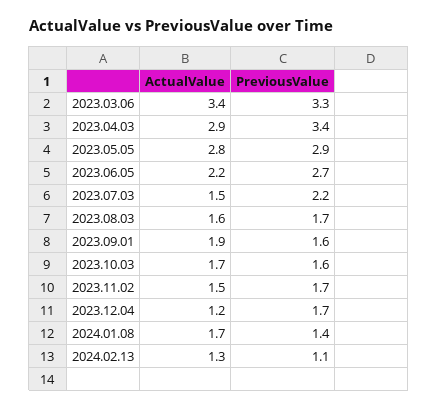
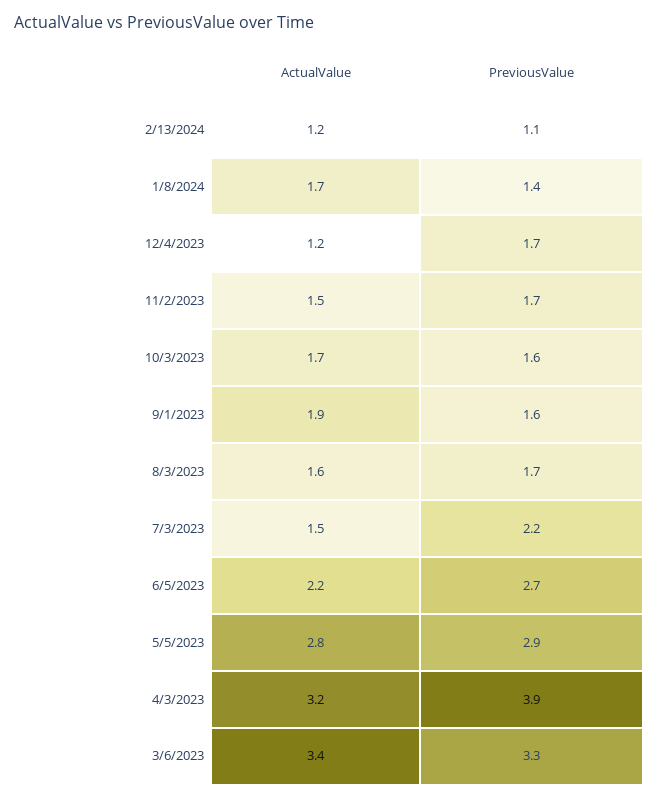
  {
    "ActualValue": {
      "2023.03.06": 3.4,
-     "2023.04.03": 2.9,
+     "2023.04.03": 3.2,
      "2023.05.05": 2.8,
      "2023.06.05": 2.2,
      "2023.07.03": 1.5,
      "2023.08.03": 1.6,
      "2023.09.01": 1.9,
      "2023.10.03": 1.7,
      "2023.11.02": 1.5,
      "2023.12.04": 1.2,
      "2024.01.08": 1.7,
-     "2024.02.13": 1.3
+     "2024.02.13": 1.2
    },
    "PreviousValue": {
      "2023.03.06": 3.3,
-     "2023.04.03": 3.4,
+     "2023.04.03": 3.9,
      "2023.05.05": 2.9,
      "2023.06.05": 2.7,
      "2023.07.03": 2.2,
      "2023.08.03": 1.7,
      "2023.09.01": 1.6,
      "2023.10.03": 1.6,
      "2023.11.02": 1.7,
      "2023.12.04": 1.7,
      "2024.01.08": 1.4,
      "2024.02.13": 1.1
    }
  }

